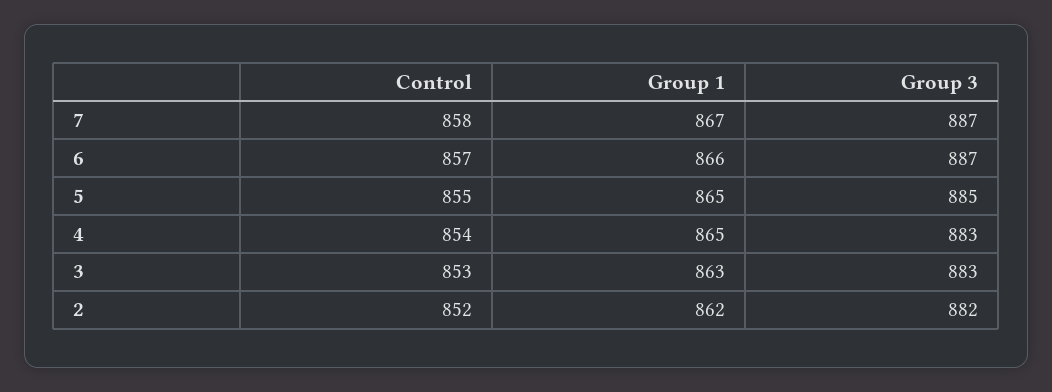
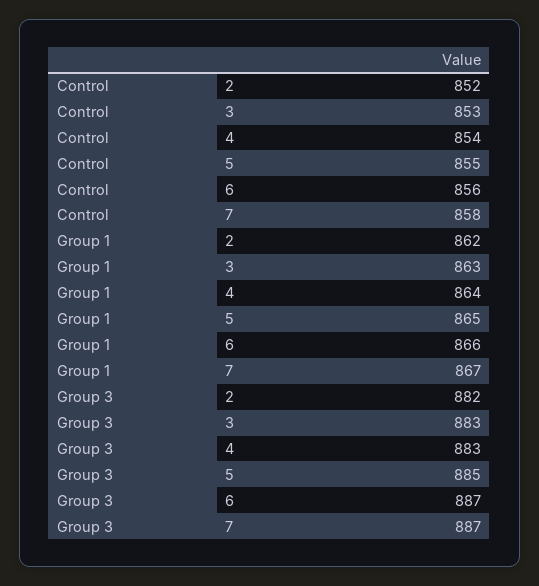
  {
    "Control": {
      "7": 858,
-     "6": 857,
+     "6": 856,
      "5": 855,
      "4": 854,
      "3": 853,
      "2": 852
    },
    "Group 1": {
      "7": 867,
      "6": 866,
      "5": 865,
-     "4": 865,
+     "4": 864,
      "3": 863,
      "2": 862
    },
    "Group 3": {
      "7": 887,
      "6": 887,
      "5": 885,
      "4": 883,
      "3": 883,
      "2": 882
    }
  }

